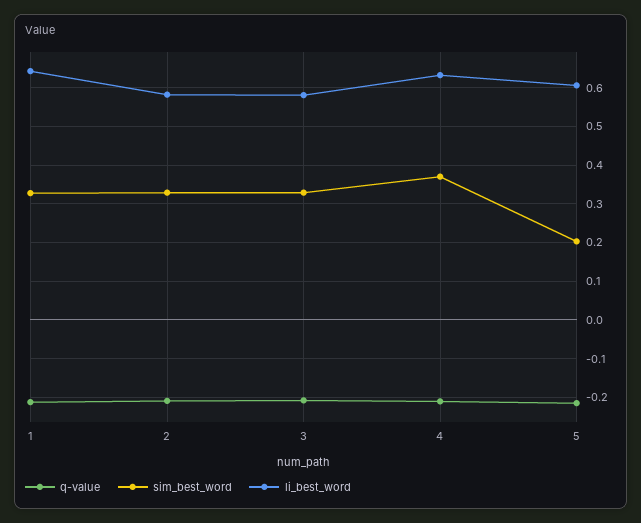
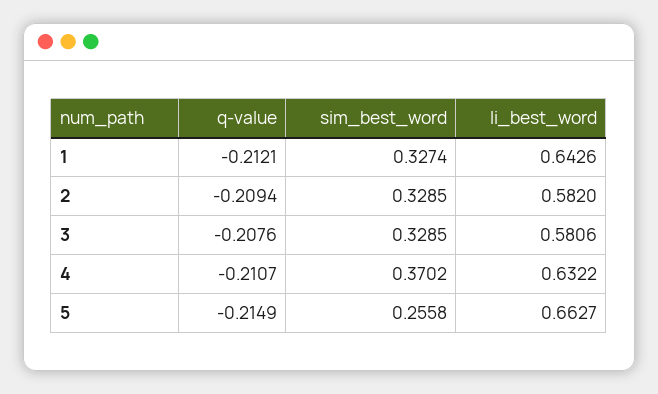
  {
    "q-value": {
      "1": -0.2121,
      "2": -0.2094,
      "3": -0.2076,
      "4": -0.2107,
      "5": -0.2149
    },
    "sim_best_word": {
      "1": 0.3274,
      "2": 0.3285,
      "3": 0.3285,
      "4": 0.3702,
-     "5": 0.2
+     "5": 0.2558
    },
    "li_best_word": {
      "1": 0.6426,
      "2": 0.582,
      "3": 0.5806,
      "4": 0.6322,
-     "5": 0.6
+     "5": 0.6627
    }
  }

